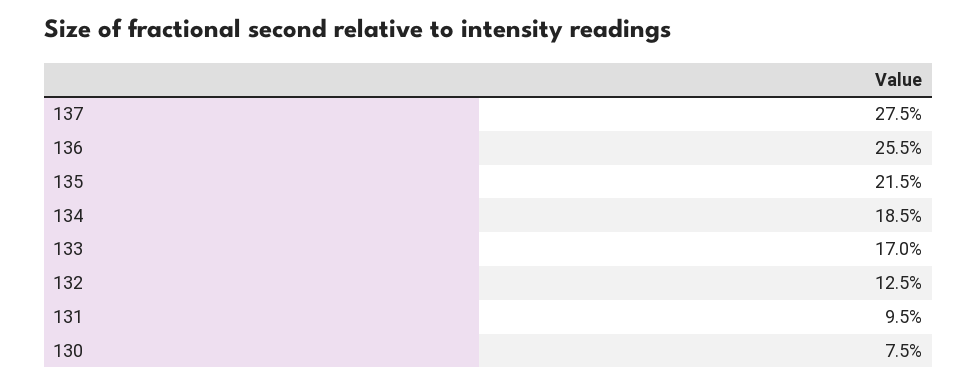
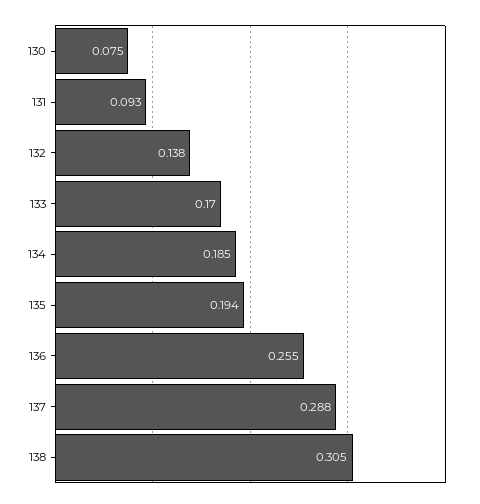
  {
-   "137": 0.275,
+   "137": 0.288,
    "136": 0.255,
-   "135": 0.215,
+   "135": 0.194,
    "134": 0.185,
    "133": 0.17,
-   "132": 0.125,
+   "132": 0.138,
-   "131": 0.095,
+   "131": 0.093,
-   "130": 0.075
+   "130": 0.075,
+   "138": 0.305
  }

